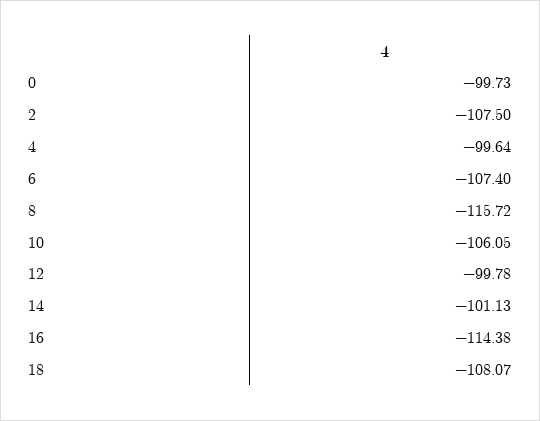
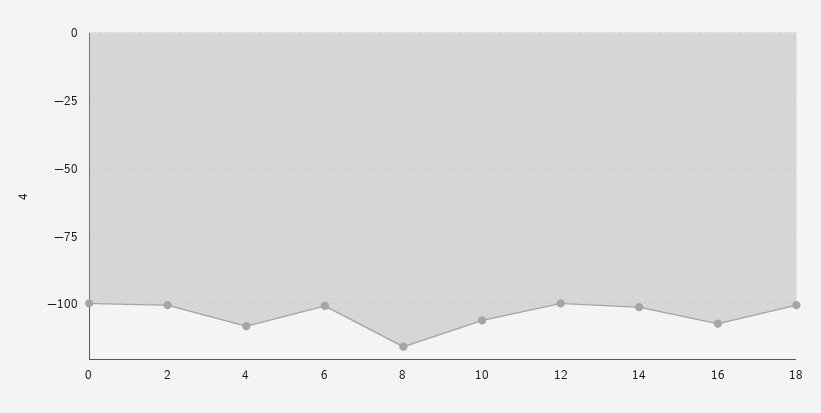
  {
    "0": -99.73,
-   "2": -107.5,
+   "2": -100,
-   "4": -99.64,
+   "4": -107.5,
-   "6": -107.4,
+   "6": -100,
    "8": -115.72,
    "10": -106.05,
    "12": -99.78,
    "14": -101.13,
-   "16": -114.38,
+   "16": -107.5,
-   "18": -108.07
+   "18": -100
  }

